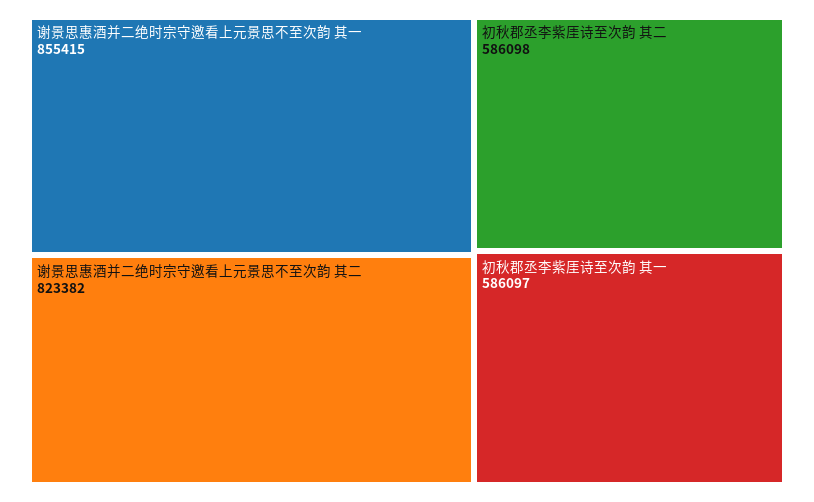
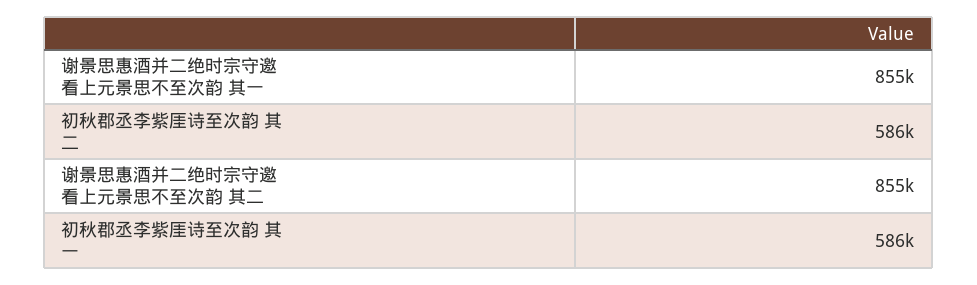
  {
    "谢景思惠酒并二绝时宗守邀看上元景思不至次韵 其一": 855415,
-   "谢景思惠酒并二绝时宗守邀看上元景思不至次韵 其二": 823382,
+   "谢景思惠酒并二绝时宗守邀看上元景思不至次韵 其二": 855000,
    "初秋郡丞李紫厓诗至次韵 其二": 586098,
    "初秋郡丞李紫厓诗至次韵 其一": 586097
  }

